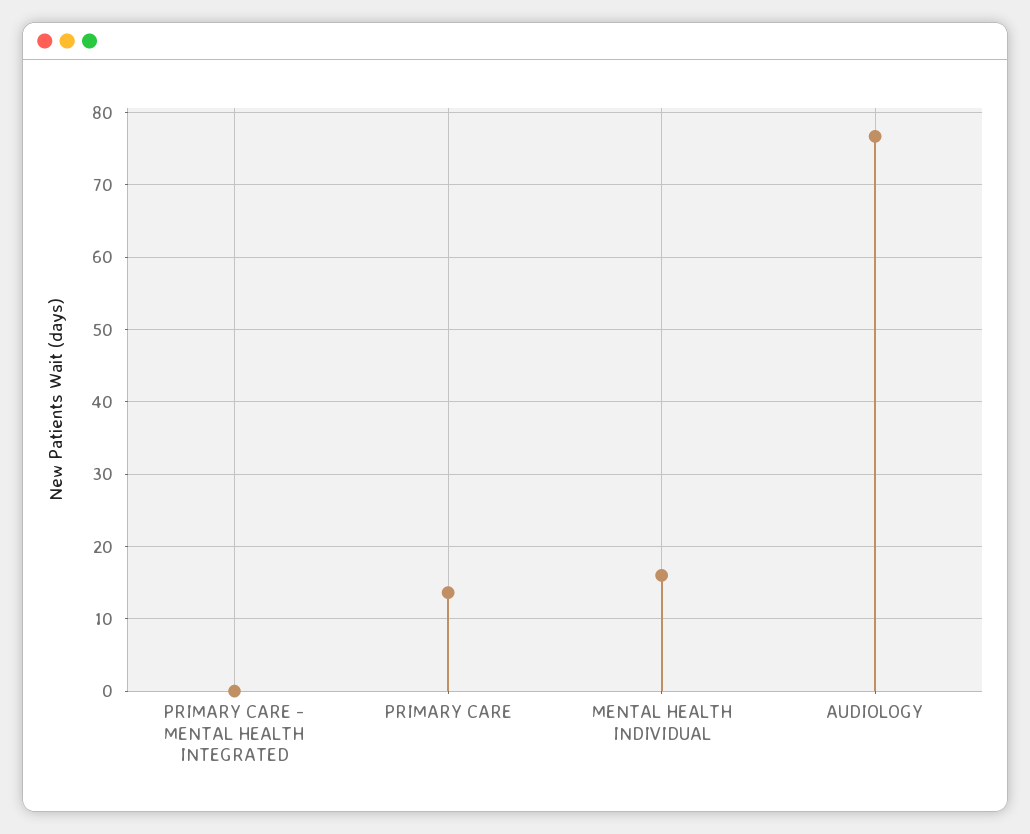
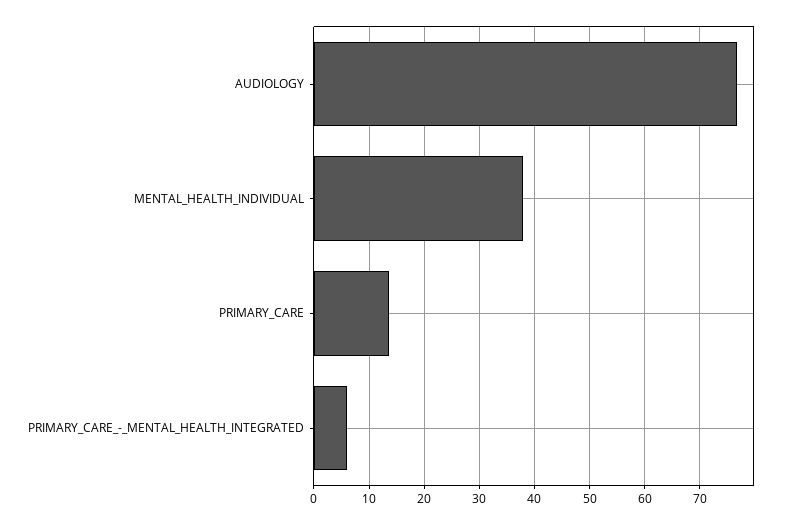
  {
-   "PRIMARY CARE - MENTAL HEALTH INTEGRATED": 0,
+   "PRIMARY CARE - MENTAL HEALTH INTEGRATED": 6,
    "PRIMARY CARE": 14,
-   "MENTAL HEALTH INDIVIDUAL": 16,
+   "MENTAL HEALTH INDIVIDUAL": 38,
    "AUDIOLOGY": 77
  }

